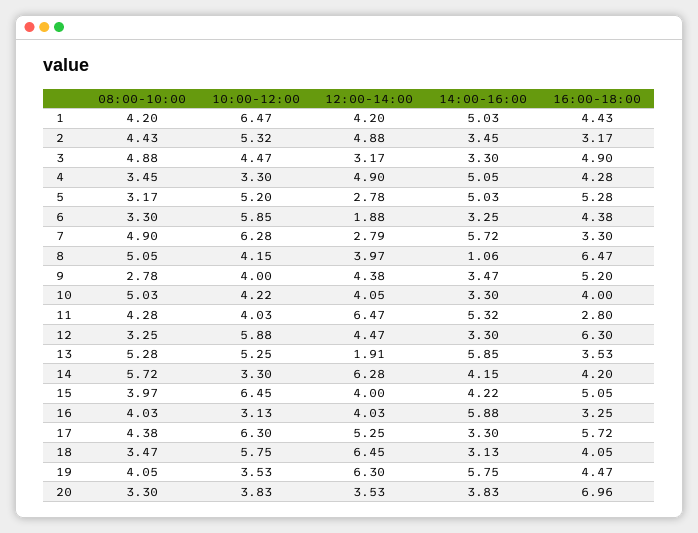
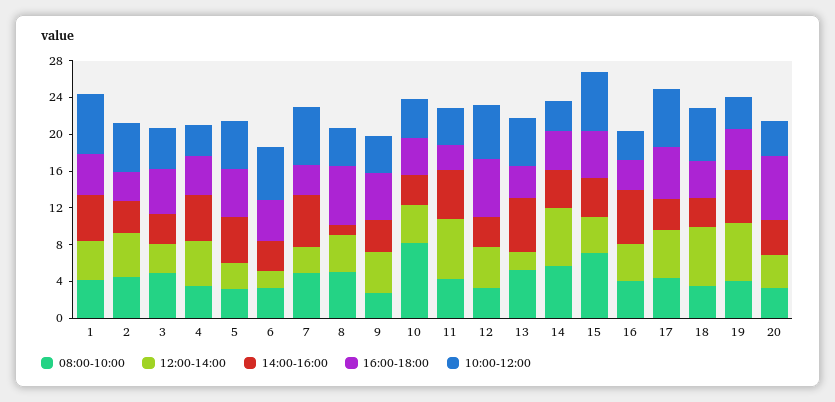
  {
    "08:00-10:00": {
      "1": 4.2,
      "2": 4.43,
      "3": 4.88,
      "4": 3.45,
      "5": 3.17,
      "6": 3.3,
      "7": 4.9,
      "8": 5.05,
      "9": 2.78,
-     "10": 5.03,
+     "10": 8,
      "11": 4.28,
      "12": 3.25,
      "13": 5.28,
      "14": 5.72,
-     "15": 3.97,
+     "15": 7,
      "16": 4.03,
      "17": 4.38,
      "18": 3.47,
      "19": 4.05,
      "20": 3.3
    },
    "10:00-12:00": {
      "1": 6.47,
      "2": 5.32,
      "3": 4.47,
      "4": 3.3,
      "5": 5.2,
      "6": 5.85,
      "7": 6.28,
      "8": 4.15,
      "9": 4,
      "10": 4.22,
      "11": 4.03,
      "12": 5.88,
      "13": 5.25,
      "14": 3.3,
      "15": 6.45,
      "16": 3.13,
      "17": 6.3,
      "18": 5.75,
      "19": 3.53,
      "20": 3.83
    },
    "12:00-14:00": {
      "1": 4.2,
      "2": 4.88,
      "3": 3.17,
      "4": 4.9,
      "5": 2.78,
      "6": 1.88,
      "7": 2.79,
      "8": 3.97,
      "9": 4.38,
      "10": 4.05,
      "11": 6.47,
      "12": 4.47,
      "13": 1.91,
      "14": 6.28,
      "15": 4,
      "16": 4.03,
      "17": 5.25,
      "18": 6.45,
      "19": 6.3,
      "20": 3.53
    },
    "14:00-16:00": {
      "1": 5.03,
      "2": 3.45,
      "3": 3.3,
      "4": 5.05,
      "5": 5.03,
      "6": 3.25,
      "7": 5.72,
      "8": 1.06,
      "9": 3.47,
      "10": 3.3,
      "11": 5.32,
      "12": 3.3,
      "13": 5.85,
      "14": 4.15,
      "15": 4.22,
      "16": 5.88,
      "17": 3.3,
      "18": 3.13,
      "19": 5.75,
      "20": 3.83
    },
    "16:00-18:00": {
      "1": 4.43,
      "2": 3.17,
      "3": 4.9,
      "4": 4.28,
      "5": 5.28,
      "6": 4.38,
      "7": 3.3,
      "8": 6.47,
      "9": 5.2,
      "10": 4,
      "11": 2.8,
      "12": 6.3,
      "13": 3.53,
      "14": 4.2,
      "15": 5.05,
      "16": 3.25,
      "17": 5.72,
      "18": 4.05,
      "19": 4.47,
      "20": 6.96
    }
  }

